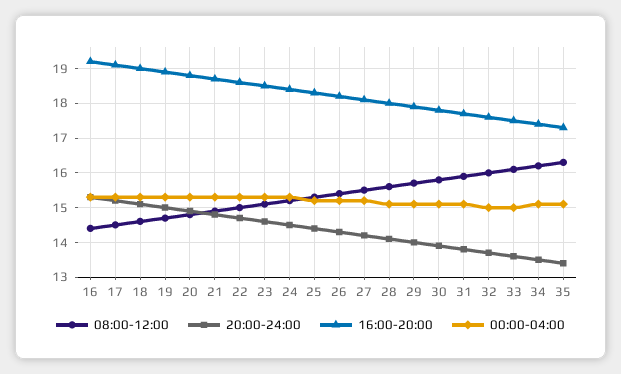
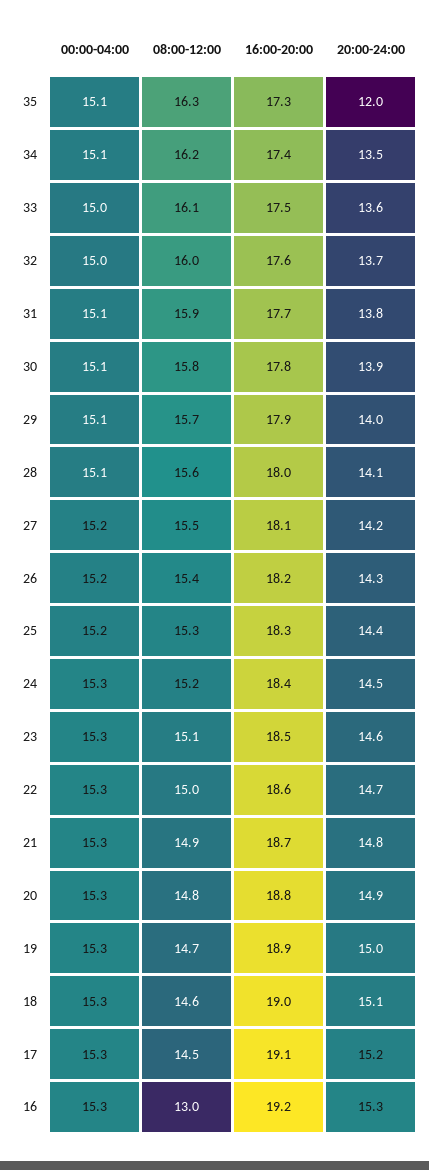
  {
    "08:00-12:00": {
-     "16": 14.5,
+     "16": 13,
      "17": 14.5,
      "18": 14.6,
      "19": 14.7,
      "20": 14.8,
      "21": 14.9,
      "22": 15,
      "23": 15.1,
      "24": 15.2,
      "25": 15.3,
      "26": 15.4,
      "27": 15.5,
      "28": 15.6,
      "29": 15.7,
      "30": 15.8,
      "31": 15.9,
      "32": 16,
      "33": 16.1,
      "34": 16.2,
      "35": 16.3
    },
    "20:00-24:00": {
      "16": 15.3,
      "17": 15.2,
      "18": 15.1,
      "19": 15,
      "20": 14.9,
      "21": 14.8,
      "22": 14.7,
      "23": 14.6,
      "24": 14.5,
      "25": 14.4,
      "26": 14.3,
      "27": 14.2,
      "28": 14.1,
      "29": 14,
      "30": 13.9,
      "31": 13.8,
      "32": 13.7,
      "33": 13.6,
      "34": 13.5,
-     "35": 13.5
+     "35": 12
    },
    "16:00-20:00": {
      "16": 19.2,
      "17": 19.1,
      "18": 19,
      "19": 18.9,
      "20": 18.8,
      "21": 18.7,
      "22": 18.6,
      "23": 18.5,
      "24": 18.4,
      "25": 18.3,
      "26": 18.2,
      "27": 18.1,
      "28": 18,
      "29": 17.9,
      "30": 17.8,
      "31": 17.7,
      "32": 17.6,
      "33": 17.5,
      "34": 17.4,
      "35": 17.3
    },
    "00:00-04:00": {
      "16": 15.3,
      "17": 15.3,
      "18": 15.3,
      "19": 15.3,
      "20": 15.3,
      "21": 15.3,
      "22": 15.3,
      "23": 15.3,
      "24": 15.3,
      "25": 15.2,
      "26": 15.2,
      "27": 15.2,
      "28": 15.1,
      "29": 15.1,
      "30": 15.1,
      "31": 15.1,
      "32": 15,
      "33": 15,
      "34": 15.1,
      "35": 15.1
    }
  }

